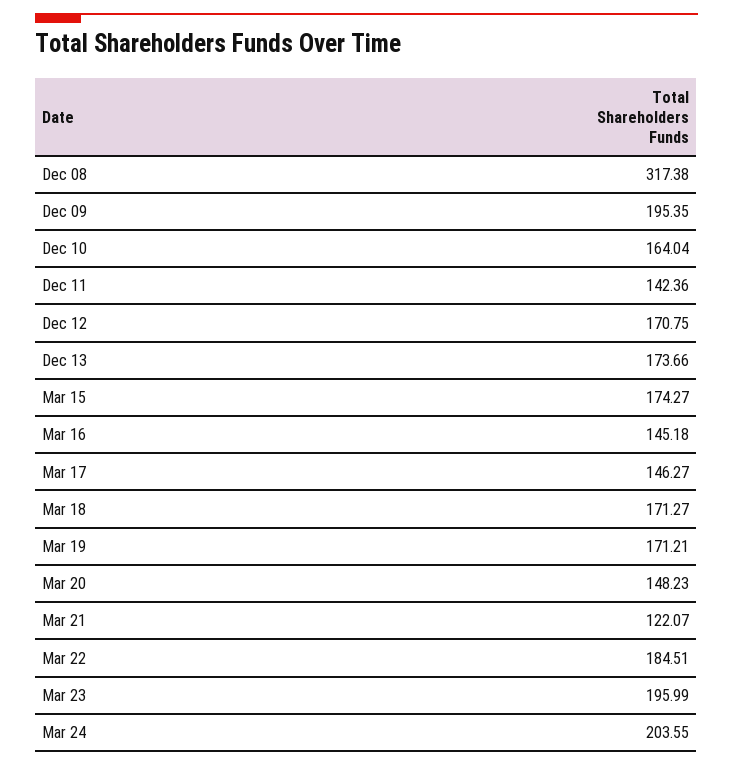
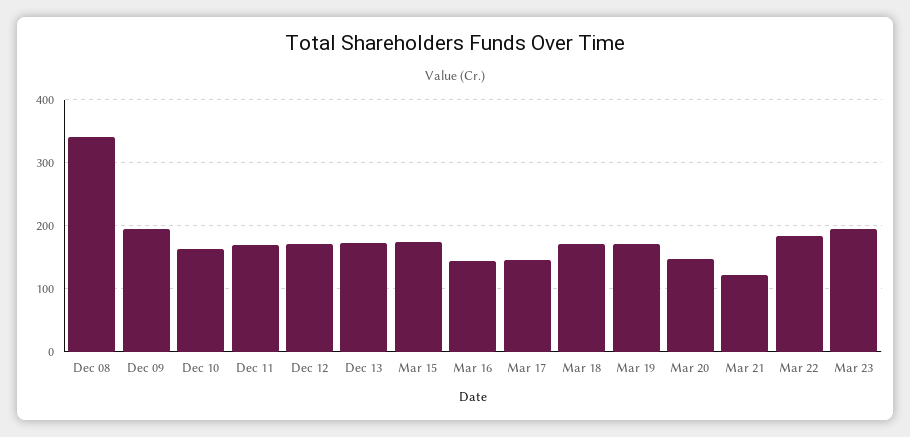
  {
-   "Dec 08": 317.38,
+   "Dec 08": 340,
    "Dec 09": 195.35,
    "Dec 10": 164.04,
-   "Dec 11": 142.36,
+   "Dec 11": 170,
    "Dec 12": 170.75,
    "Dec 13": 173.66,
    "Mar 15": 174.27,
    "Mar 16": 145.18,
    "Mar 17": 146.27,
    "Mar 18": 171.27,
    "Mar 19": 171.21,
    "Mar 20": 148.23,
    "Mar 21": 122.07,
    "Mar 22": 184.51,
-   "Mar 23": 195.99,
+   "Mar 23": 195.99
-   "Mar 24": 203.55
  }

